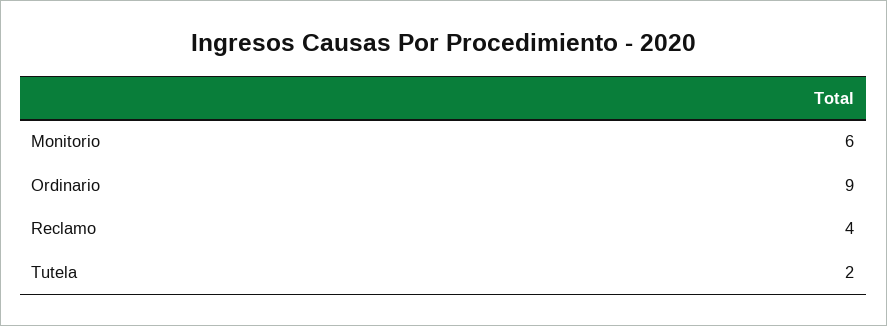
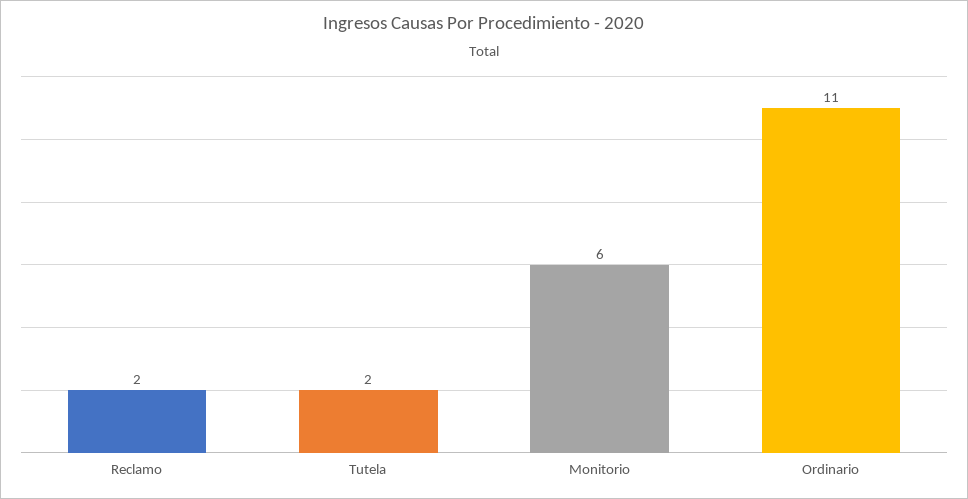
  {
    "Monitorio": 6,
-   "Ordinario": 9,
+   "Ordinario": 11,
-   "Reclamo": 4,
+   "Reclamo": 2,
    "Tutela": 2
  }

